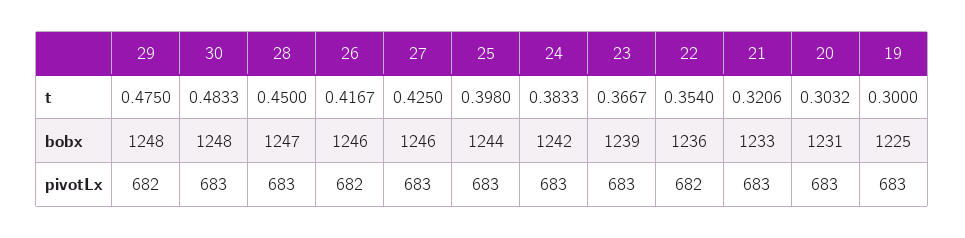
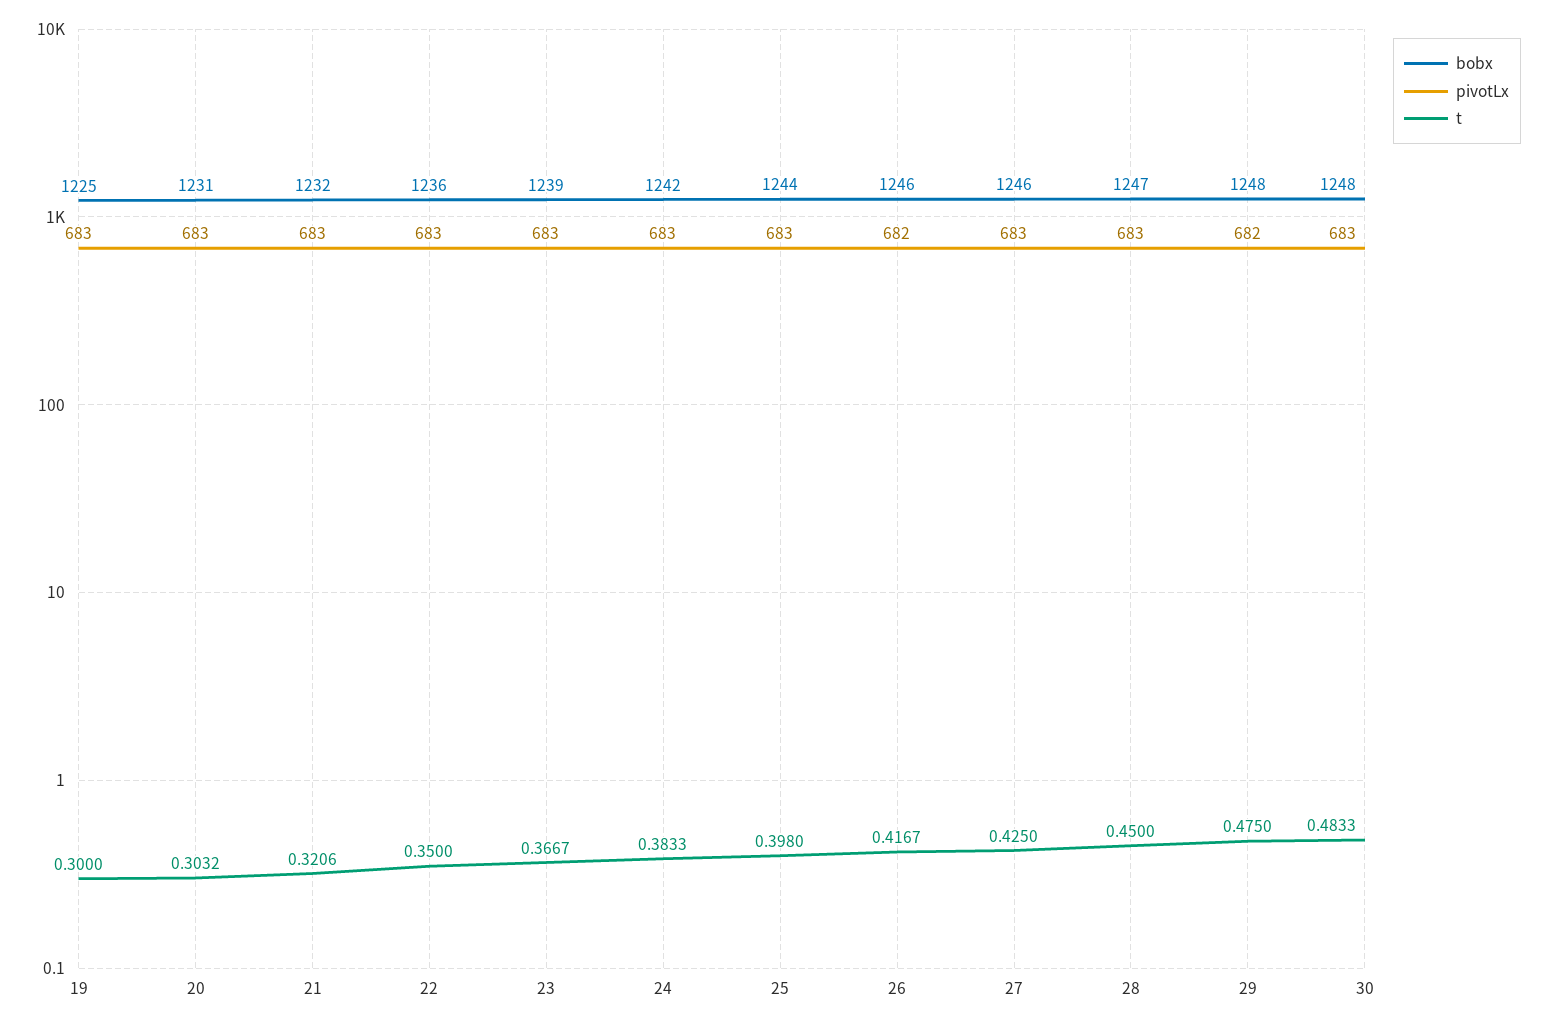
  {
    "t": {
      "29": 0.475,
      "30": 0.4833,
      "28": 0.45,
      "26": 0.4167,
      "27": 0.425,
      "25": 0.398,
      "24": 0.3833,
      "23": 0.3667,
-     "22": 0.354,
+     "22": 0.35,
      "21": 0.3206,
      "20": 0.3032,
      "19": 0.3
    },
    "bobx": {
      "29": 1248,
      "30": 1248,
      "28": 1247,
      "26": 1246,
      "27": 1246,
      "25": 1244,
      "24": 1242,
      "23": 1239,
      "22": 1236,
-     "21": 1233,
+     "21": 1232,
      "20": 1231,
      "19": 1225
    },
    "pivotLx": {
      "29": 682,
      "30": 683,
      "28": 683,
      "26": 682,
      "27": 683,
      "25": 683,
      "24": 683,
      "23": 683,
-     "22": 682,
+     "22": 683,
      "21": 683,
      "20": 683,
      "19": 683
    }
  }

